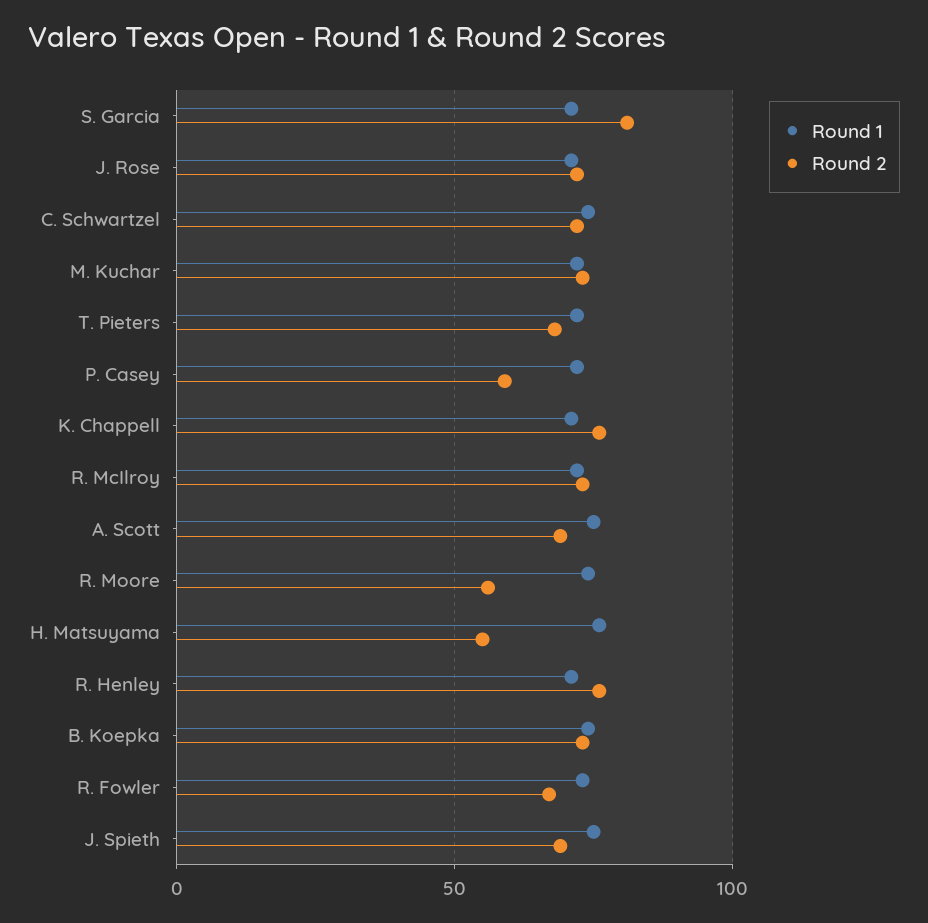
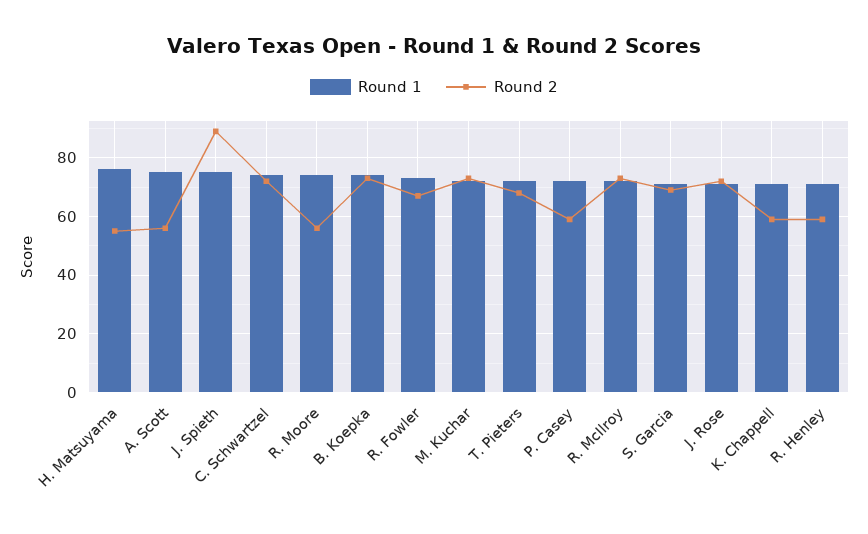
  {
    "Round 1": {
      "S. Garcia": 70,
      "J. Rose": 70,
      "C. Schwartzel": 75,
      "M. Kuchar": 70,
      "T. Pieters": 70,
      "P. Casey": 70,
      "K. Chappell": 70,
      "R. McIlroy": 70,
      "A. Scott": 75,
      "R. Moore": 75,
      "H. Matsuyama": 75,
      "R. Henley": 70,
      "B. Koepka": 75,
      "R. Fowler": 75,
      "J. Spieth": 75
    },
    "Round 2": {
-     "S. Garcia": 80,
+     "S. Garcia": 70,
      "J. Rose": 70,
      "C. Schwartzel": 70,
      "M. Kuchar": 75,
      "T. Pieters": 70,
      "P. Casey": 60,
-     "K. Chappell": 75,
+     "K. Chappell": 60,
      "R. McIlroy": 75,
-     "A. Scott": 70,
+     "A. Scott": 55,
      "R. Moore": 55,
      "H. Matsuyama": 55,
-     "R. Henley": 75,
+     "R. Henley": 60,
      "B. Koepka": 75,
      "R. Fowler": 65,
-     "J. Spieth": 70
+     "J. Spieth": 90
    }
  }

